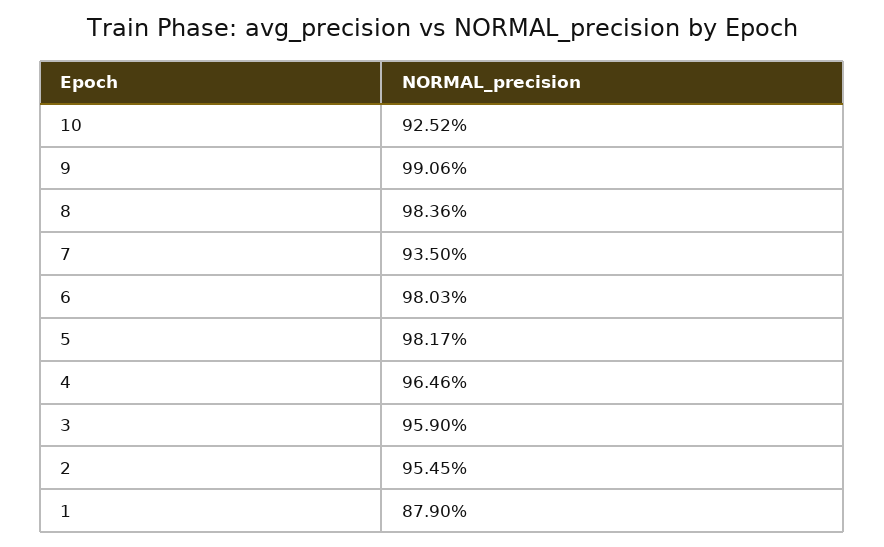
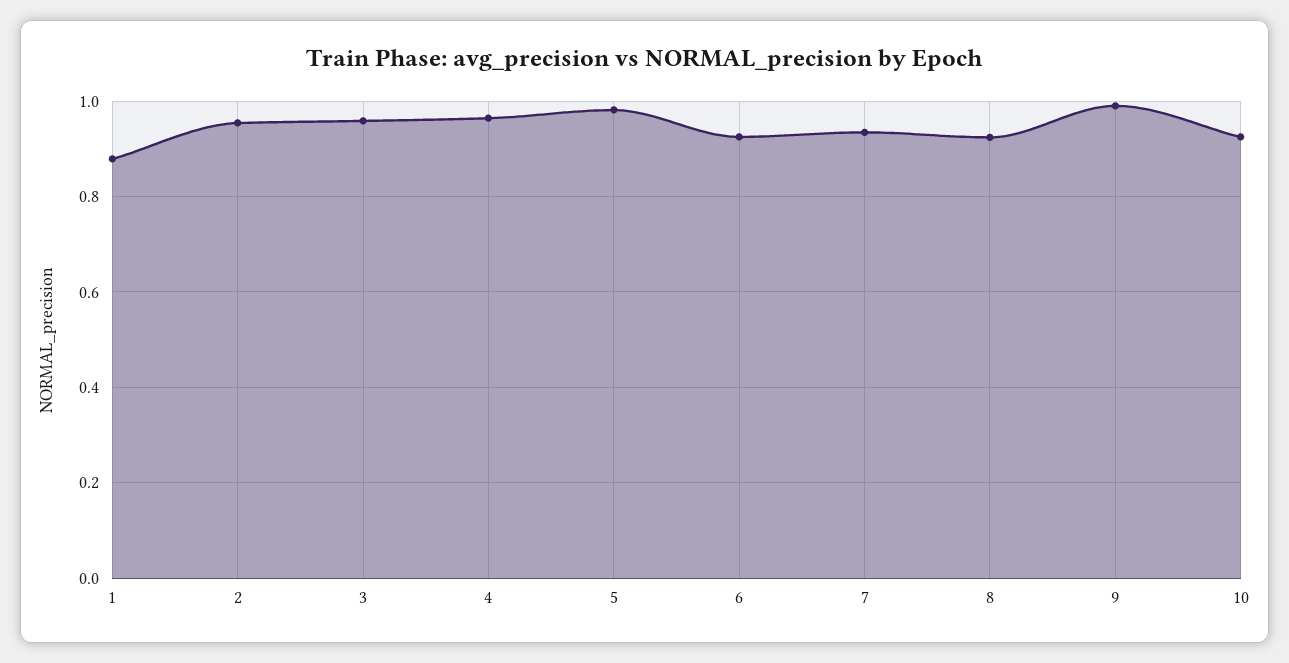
  {
    "10": 0.9252,
    "9": 0.9906,
-   "8": 0.9836,
+   "8": 0.92,
    "7": 0.935,
-   "6": 0.9803,
+   "6": 0.92,
    "5": 0.9817,
    "4": 0.9646,
    "3": 0.959,
    "2": 0.9545,
    "1": 0.879
  }

